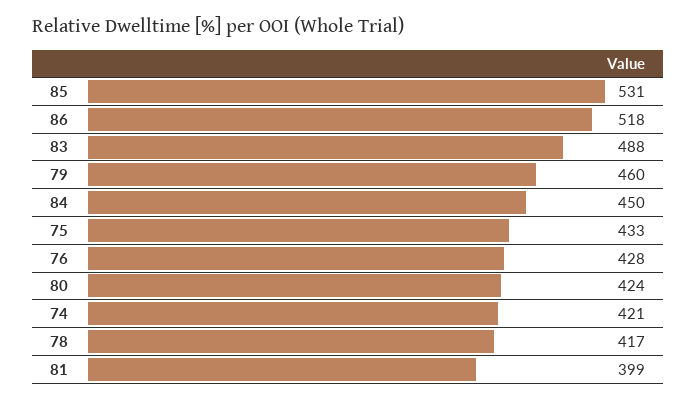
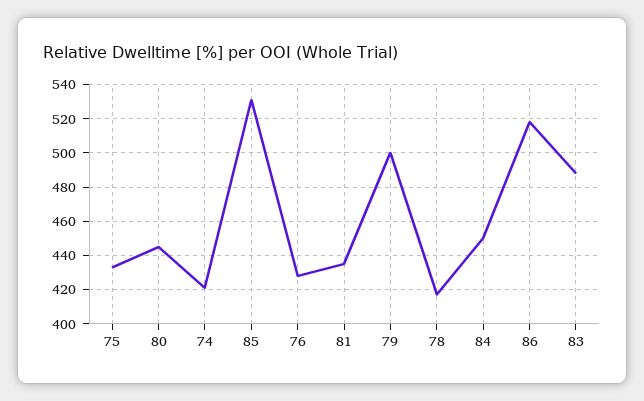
  {
    "85": 531,
    "86": 518,
    "83": 488,
-   "79": 460,
+   "79": 500,
    "84": 450,
    "75": 433,
    "76": 428,
-   "80": 424,
+   "80": 445,
    "74": 421,
    "78": 417,
-   "81": 399
+   "81": 435
  }

